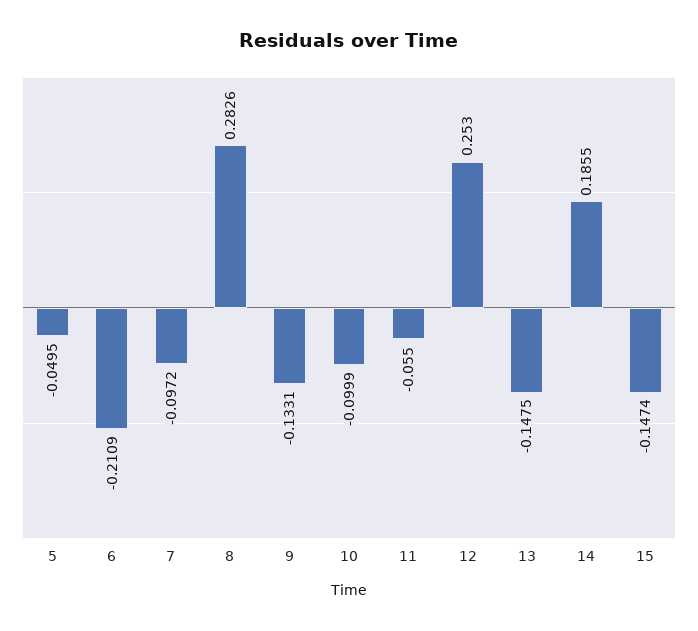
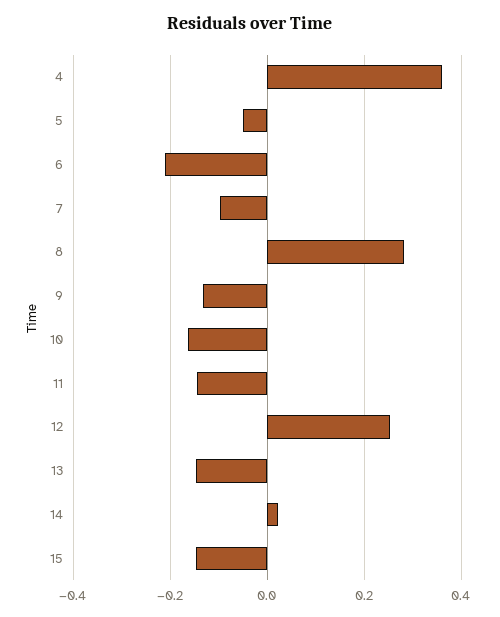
  {
    "5": -0.0495,
    "6": -0.2109,
    "7": -0.0972,
    "8": 0.2826,
    "9": -0.1331,
-   "10": -0.0999,
+   "10": -0.16,
-   "11": -0.055,
+   "11": -0.14,
    "12": 0.253,
    "13": -0.1475,
-   "14": 0.1855,
+   "14": 0.02,
-   "15": -0.1474
+   "15": -0.1474,
+   "4": 0.36
  }

